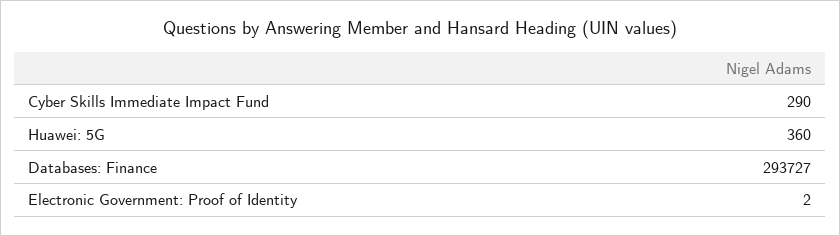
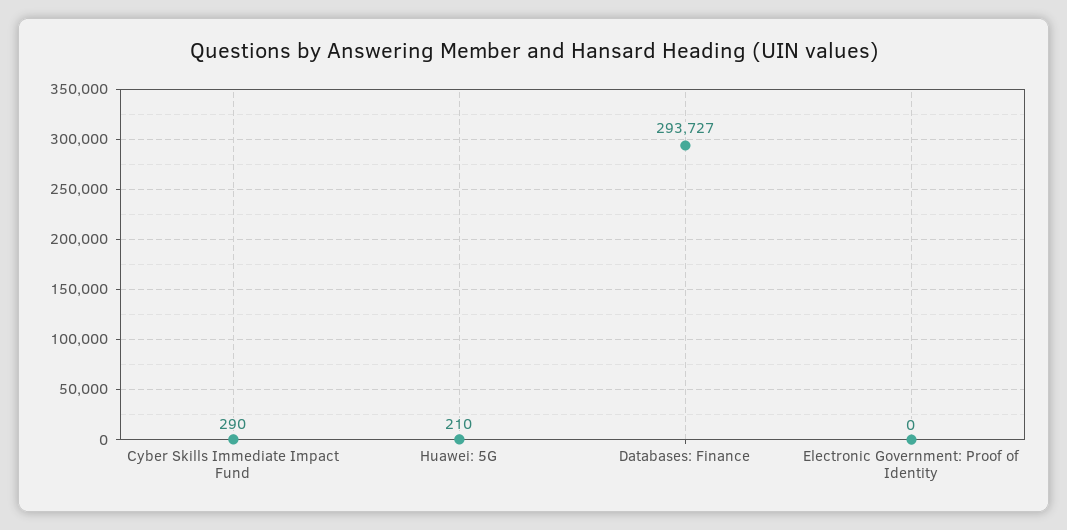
  {
    "Cyber Skills Immediate Impact Fund": 290,
-   "Huawei: 5G": 360,
+   "Huawei: 5G": 210,
    "Databases: Finance": 293727,
-   "Electronic Government: Proof of Identity": 2
+   "Electronic Government: Proof of Identity": 0
  }

